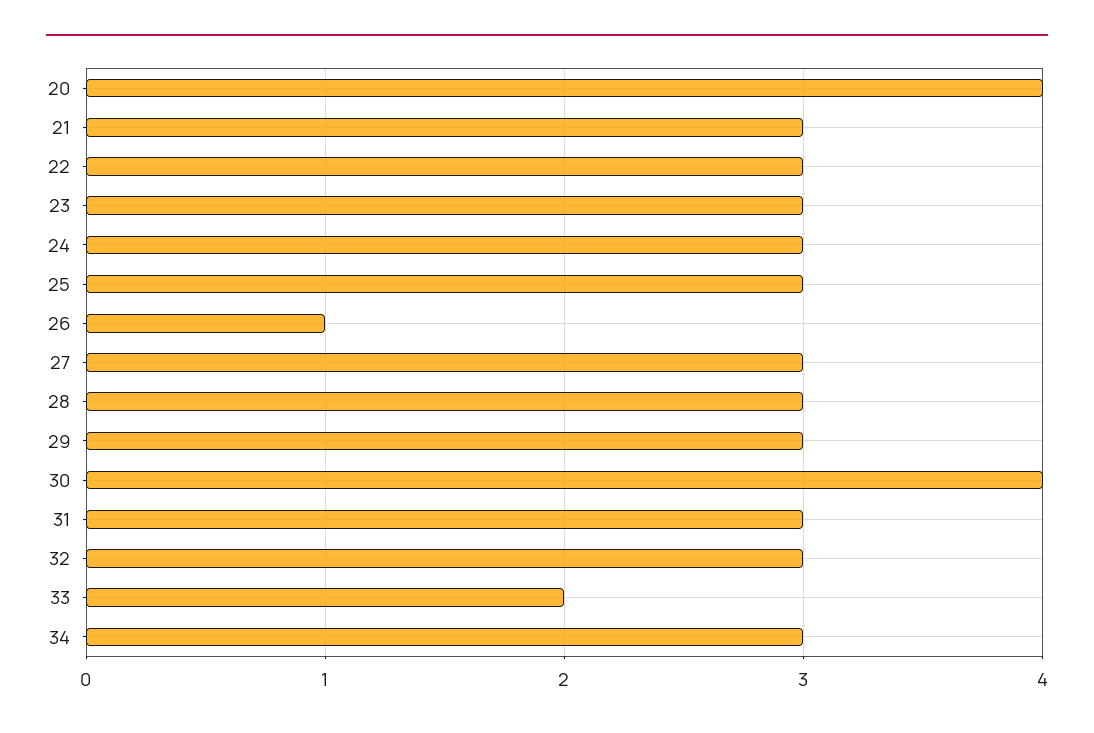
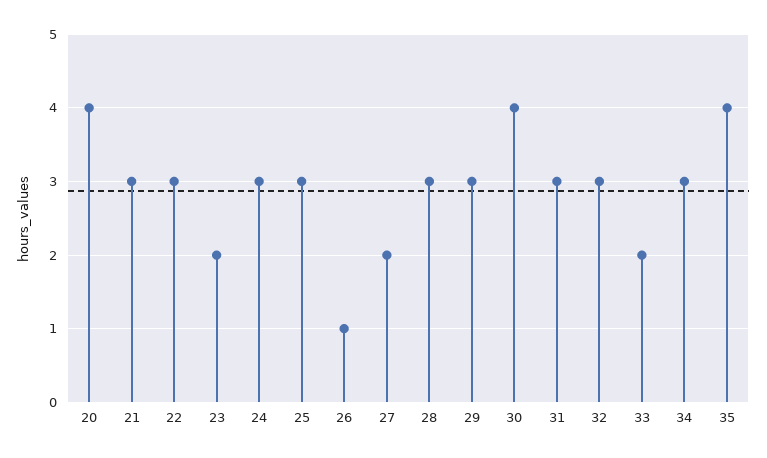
  {
    "20": 4,
    "21": 3,
    "22": 3,
-   "23": 3,
+   "23": 2,
    "24": 3,
    "25": 3,
    "26": 1,
-   "27": 3,
+   "27": 2,
    "28": 3,
    "29": 3,
    "30": 4,
    "31": 3,
    "32": 3,
    "33": 2,
-   "34": 3
+   "34": 3,
+   "35": 4
  }

